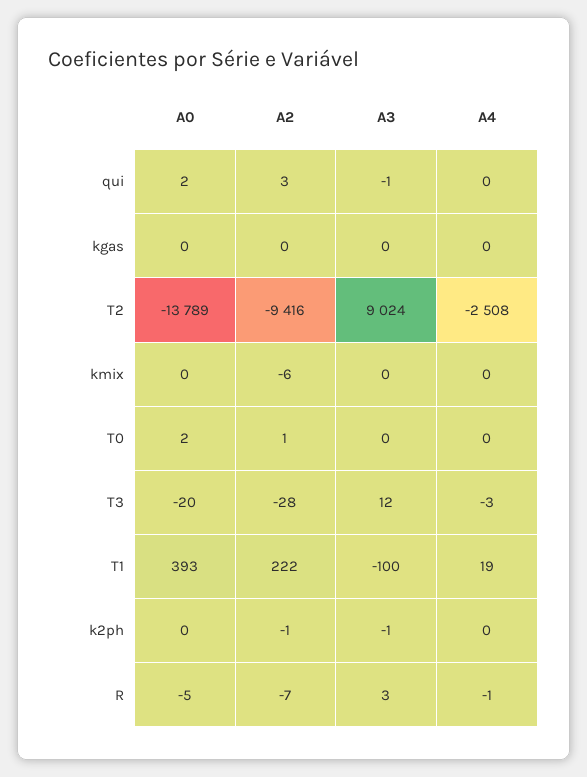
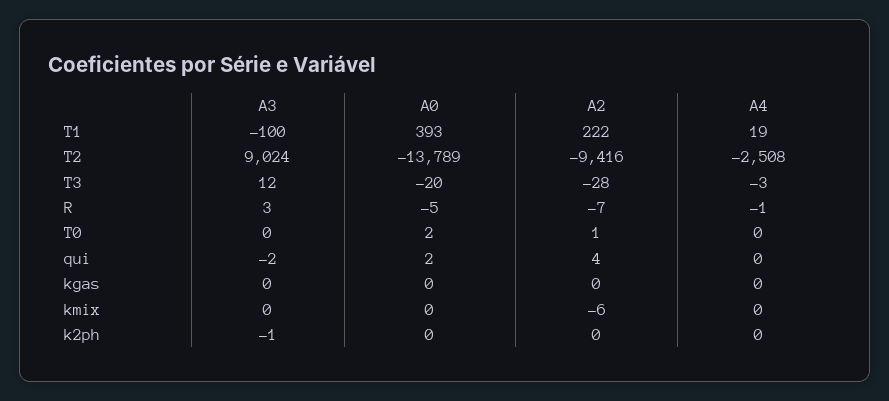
  {
    "A0": {
      "qui": 2,
      "kgas": 0,
      "T2": -13789,
      "kmix": 0,
      "T0": 2,
      "T3": -20,
      "T1": 393,
      "k2ph": 0,
      "R": -5
    },
    "A2": {
-     "qui": 3,
+     "qui": 4,
      "kgas": 0,
      "T2": -9416,
      "kmix": -6,
      "T0": 1,
      "T3": -28,
      "T1": 222,
-     "k2ph": -1,
+     "k2ph": 0,
      "R": -7
    },
    "A3": {
-     "qui": -1,
+     "qui": -2,
      "kgas": 0,
      "T2": 9024,
      "kmix": 0,
      "T0": 0,
      "T3": 12,
      "T1": -100,
      "k2ph": -1,
      "R": 3
    },
    "A4": {
      "qui": 0,
      "kgas": 0,
      "T2": -2508,
      "kmix": 0,
      "T0": 0,
      "T3": -3,
      "T1": 19,
      "k2ph": 0,
      "R": -1
    }
  }

